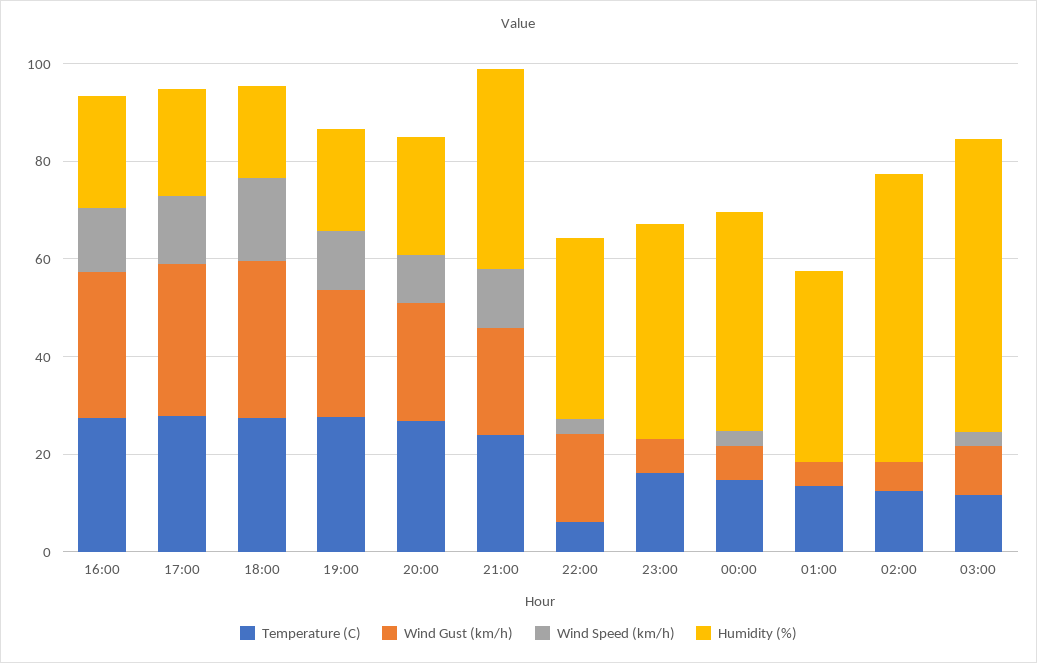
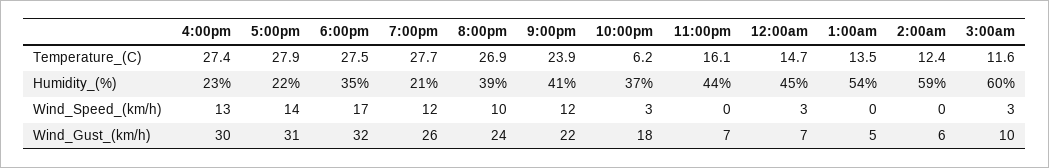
  {
    "Temperature (C)": {
      "16:00": 27.4,
      "17:00": 27.9,
      "18:00": 27.5,
      "19:00": 27.7,
      "20:00": 26.9,
      "21:00": 23.9,
      "22:00": 6.2,
      "23:00": 16.1,
      "00:00": 14.7,
      "01:00": 13.5,
      "02:00": 12.4,
      "03:00": 11.6
    },
    "Wind Gust (km/h)": {
      "16:00": 30,
      "17:00": 31,
      "18:00": 32,
      "19:00": 26,
      "20:00": 24,
      "21:00": 22,
      "22:00": 18,
      "23:00": 7,
      "00:00": 7,
      "01:00": 5,
      "02:00": 6,
      "03:00": 10
    },
    "Wind Speed (km/h)": {
      "16:00": 13,
      "17:00": 14,
      "18:00": 17,
      "19:00": 12,
      "20:00": 10,
      "21:00": 12,
      "22:00": 3,
      "23:00": 0,
      "00:00": 3,
      "01:00": 0,
      "02:00": 0,
      "03:00": 3
    },
    "Humidity (%)": {
      "16:00": 23,
      "17:00": 22,
-     "18:00": 20,
+     "18:00": 35,
      "19:00": 21,
-     "20:00": 25,
+     "20:00": 39,
      "21:00": 41,
      "22:00": 37,
      "23:00": 44,
      "00:00": 45,
-     "01:00": 40,
+     "01:00": 54,
      "02:00": 59,
      "03:00": 60
    }
  }

